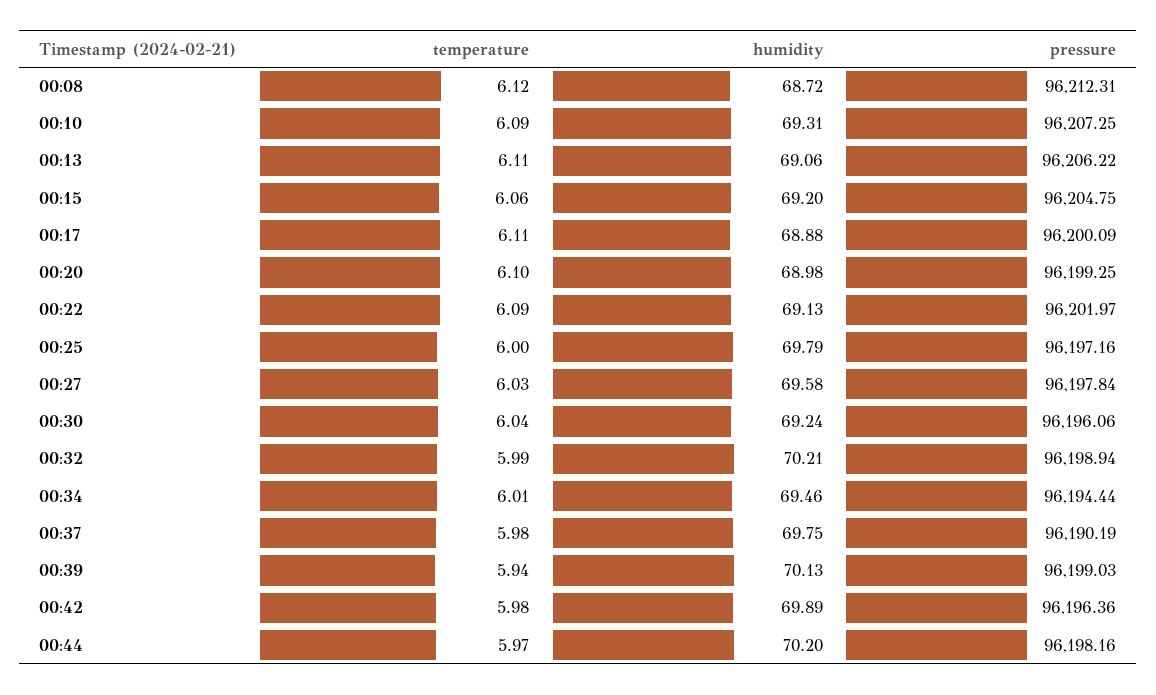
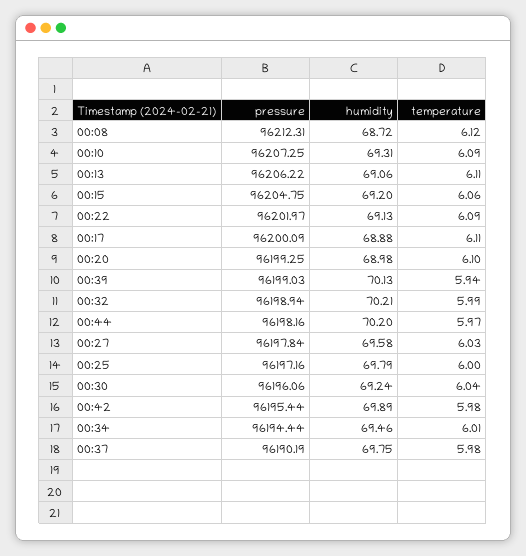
  {
    "temperature": {
      "00:08": 6.12,
      "00:10": 6.09,
      "00:13": 6.11,
      "00:15": 6.06,
      "00:17": 6.11,
      "00:20": 6.1,
      "00:22": 6.09,
      "00:25": 6,
      "00:27": 6.03,
      "00:30": 6.04,
      "00:32": 5.99,
      "00:34": 6.01,
      "00:37": 5.98,
      "00:39": 5.94,
      "00:42": 5.98,
      "00:44": 5.97
    },
    "humidity": {
      "00:08": 68.72,
      "00:10": 69.31,
      "00:13": 69.06,
      "00:15": 69.2,
      "00:17": 68.88,
      "00:20": 68.98,
      "00:22": 69.13,
      "00:25": 69.79,
      "00:27": 69.58,
      "00:30": 69.24,
      "00:32": 70.21,
      "00:34": 69.46,
      "00:37": 69.75,
      "00:39": 70.13,
      "00:42": 69.89,
      "00:44": 70.2
    },
    "pressure": {
      "00:08": 96212.31,
      "00:10": 96207.25,
      "00:13": 96206.22,
      "00:15": 96204.75,
      "00:17": 96200.09,
      "00:20": 96199.25,
      "00:22": 96201.97,
      "00:25": 96197.16,
      "00:27": 96197.84,
      "00:30": 96196.06,
      "00:32": 96198.94,
      "00:34": 96194.44,
      "00:37": 96190.19,
      "00:39": 96199.03,
-     "00:42": 96196.36,
+     "00:42": 96195.44,
      "00:44": 96198.16
    }
  }

